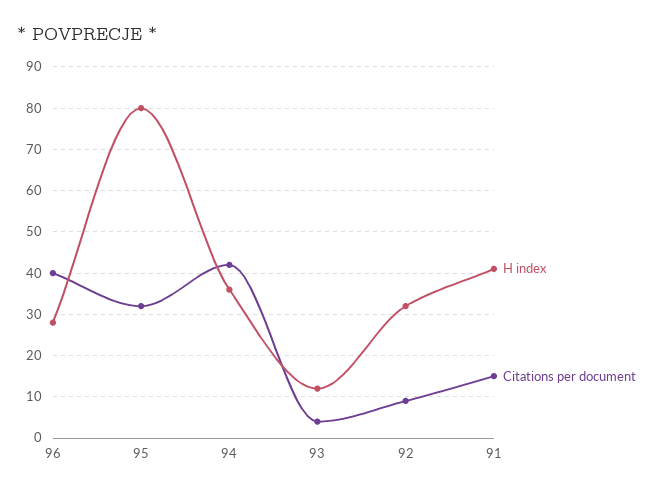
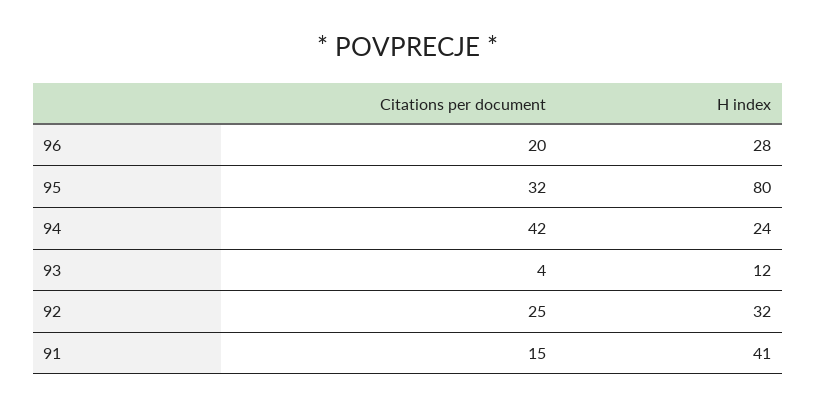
  {
    "H index": {
      "96": 28,
      "95": 80,
-     "94": 35,
+     "94": 24,
      "93": 12,
      "92": 32,
      "91": 41
    },
    "Citations per document": {
-     "96": 40,
+     "96": 20,
      "95": 32,
      "94": 42,
      "93": 4,
-     "92": 10,
+     "92": 25,
      "91": 15
    }
  }

